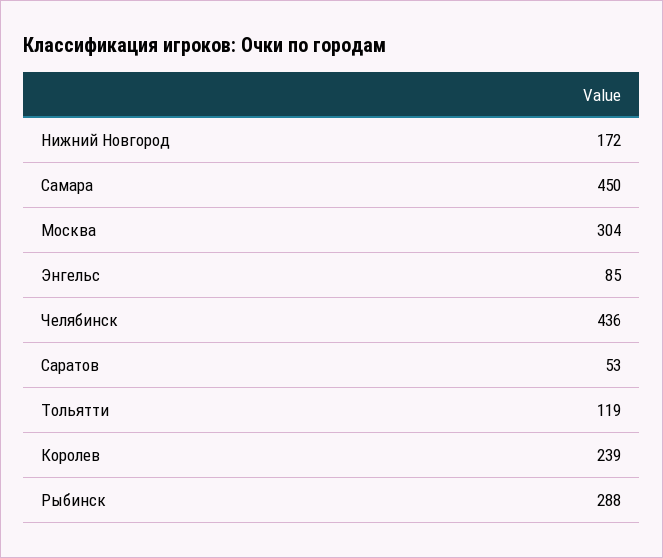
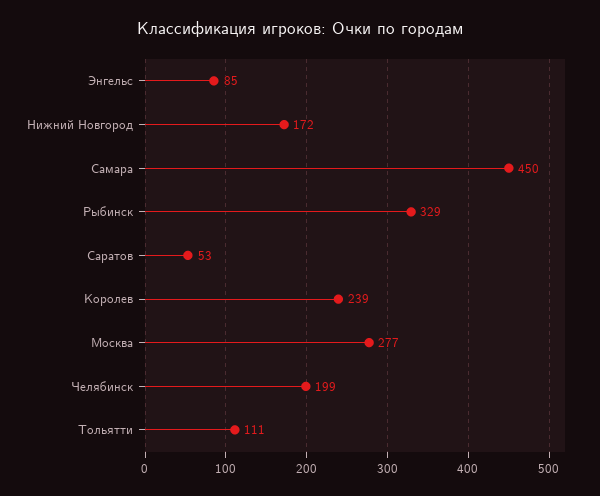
  {
    "Нижний Новгород": 172,
    "Самара": 450,
-   "Москва": 304,
+   "Москва": 277,
    "Энгельс": 85,
-   "Челябинск": 436,
+   "Челябинск": 199,
    "Саратов": 53,
-   "Тольятти": 119,
+   "Тольятти": 111,
    "Королев": 239,
-   "Рыбинск": 288
+   "Рыбинск": 329
  }

